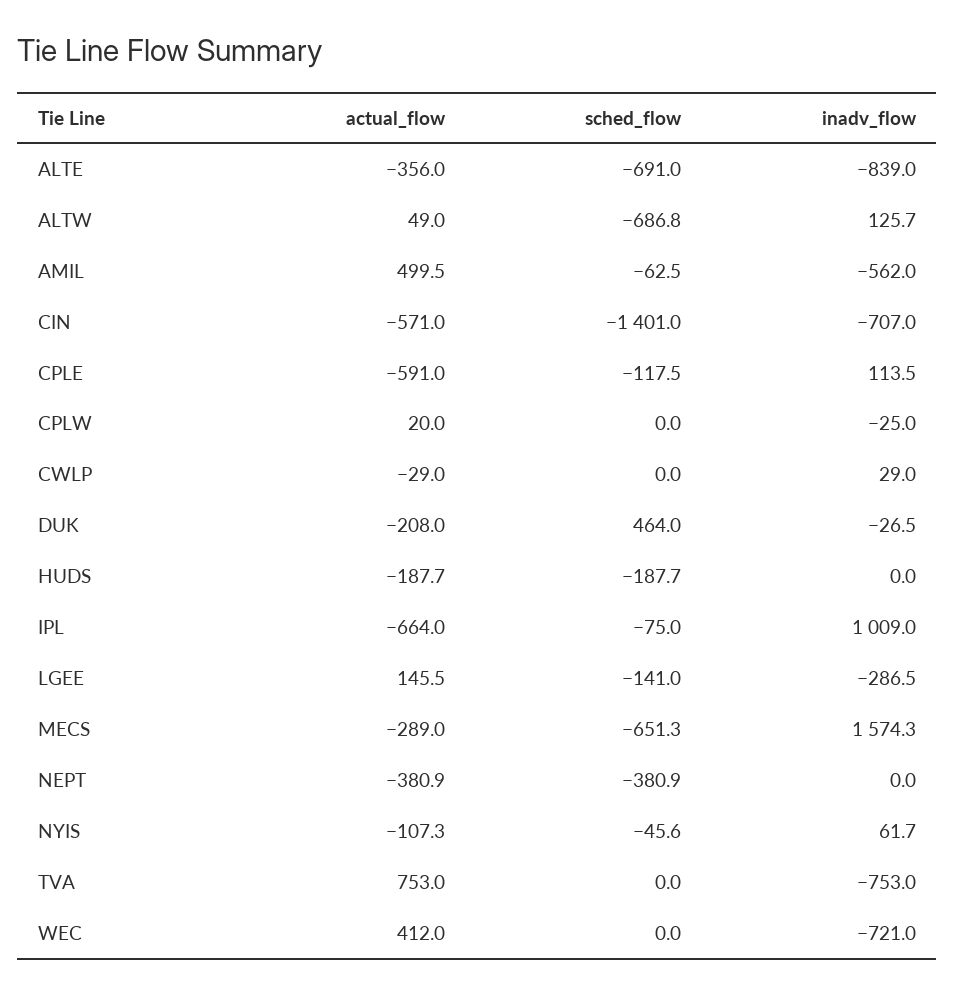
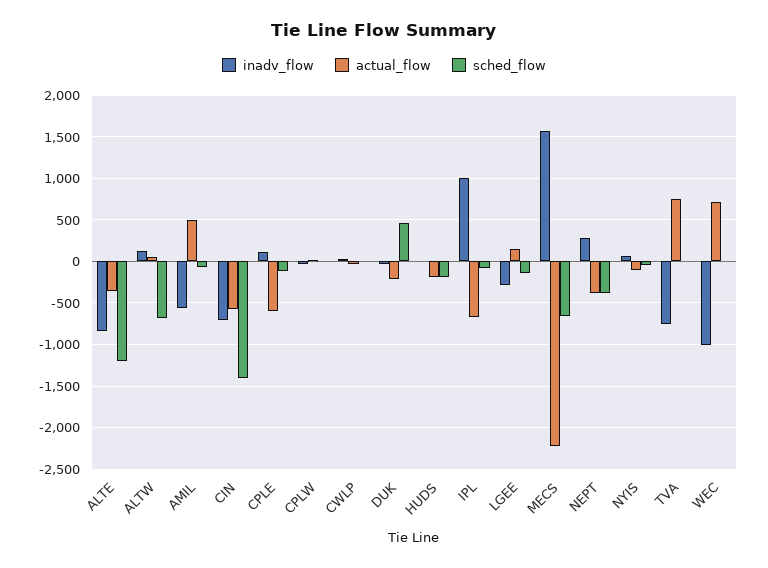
  {
    "actual_flow": {
      "ALTE": -356,
      "ALTW": 49,
      "AMIL": 499.5,
      "CIN": -571,
      "CPLE": -591,
      "CPLW": 20,
      "CWLP": -29,
      "DUK": -208,
      "HUDS": -187.7,
      "IPL": -664,
      "LGEE": 145.5,
-     "MECS": -289,
+     "MECS": -2200,
      "NEPT": -380.9,
      "NYIS": -107.3,
      "TVA": 753,
-     "WEC": 412
+     "WEC": 700
    },
    "sched_flow": {
-     "ALTE": -691,
+     "ALTE": -1200,
      "ALTW": -686.8,
      "AMIL": -62.5,
      "CIN": -1401,
      "CPLE": -117.5,
      "CPLW": 0,
      "CWLP": 0,
      "DUK": 464,
      "HUDS": -187.7,
      "IPL": -75,
      "LGEE": -141,
      "MECS": -651.3,
      "NEPT": -380.9,
      "NYIS": -45.6,
      "TVA": 0,
      "WEC": 0
    },
    "inadv_flow": {
      "ALTE": -839,
      "ALTW": 125.7,
      "AMIL": -562,
      "CIN": -707,
      "CPLE": 113.5,
      "CPLW": -25,
      "CWLP": 29,
      "DUK": -26.5,
      "HUDS": 0,
      "IPL": 1009,
      "LGEE": -286.5,
      "MECS": 1574.3,
-     "NEPT": 0,
+     "NEPT": 300,
      "NYIS": 61.7,
      "TVA": -753,
-     "WEC": -721
+     "WEC": -1000
    }
  }

